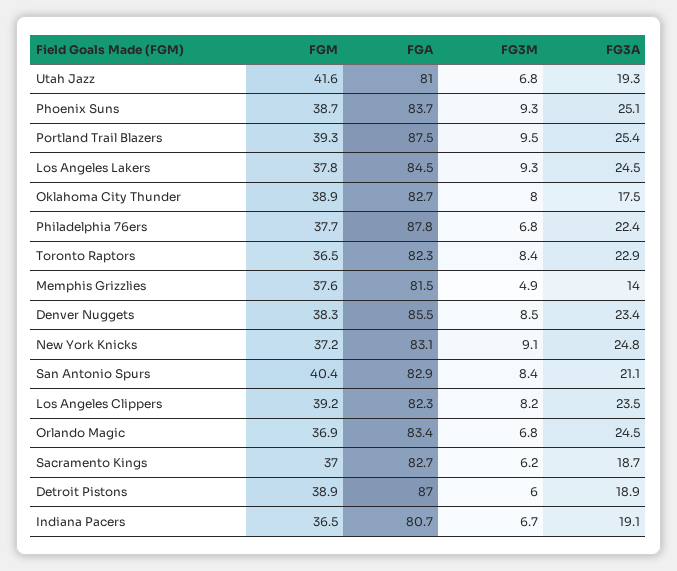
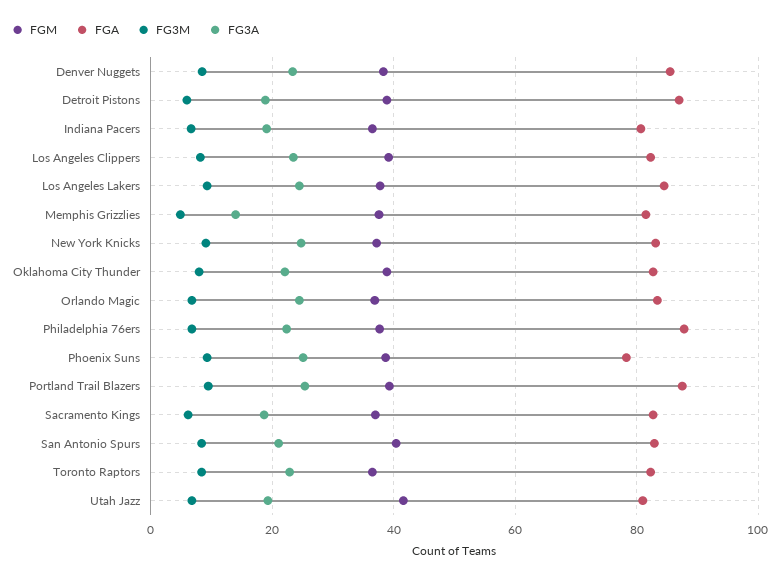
  {
    "FGM": {
      "Utah Jazz": 41.6,
      "Phoenix Suns": 38.7,
      "Portland Trail Blazers": 39.3,
      "Los Angeles Lakers": 37.8,
      "Oklahoma City Thunder": 38.9,
      "Philadelphia 76ers": 37.7,
      "Toronto Raptors": 36.5,
      "Memphis Grizzlies": 37.6,
      "Denver Nuggets": 38.3,
      "New York Knicks": 37.2,
      "San Antonio Spurs": 40.4,
      "Los Angeles Clippers": 39.2,
      "Orlando Magic": 36.9,
      "Sacramento Kings": 37,
      "Detroit Pistons": 38.9,
      "Indiana Pacers": 36.5
    },
    "FGA": {
      "Utah Jazz": 81,
-     "Phoenix Suns": 83.7,
+     "Phoenix Suns": 78,
      "Portland Trail Blazers": 87.5,
      "Los Angeles Lakers": 84.5,
      "Oklahoma City Thunder": 82.7,
      "Philadelphia 76ers": 87.8,
      "Toronto Raptors": 82.3,
      "Memphis Grizzlies": 81.5,
      "Denver Nuggets": 85.5,
      "New York Knicks": 83.1,
      "San Antonio Spurs": 82.9,
      "Los Angeles Clippers": 82.3,
      "Orlando Magic": 83.4,
      "Sacramento Kings": 82.7,
      "Detroit Pistons": 87,
      "Indiana Pacers": 80.7
    },
    "FG3M": {
      "Utah Jazz": 6.8,
      "Phoenix Suns": 9.3,
      "Portland Trail Blazers": 9.5,
      "Los Angeles Lakers": 9.3,
      "Oklahoma City Thunder": 8,
      "Philadelphia 76ers": 6.8,
      "Toronto Raptors": 8.4,
      "Memphis Grizzlies": 4.9,
      "Denver Nuggets": 8.5,
      "New York Knicks": 9.1,
      "San Antonio Spurs": 8.4,
      "Los Angeles Clippers": 8.2,
      "Orlando Magic": 6.8,
      "Sacramento Kings": 6.2,
      "Detroit Pistons": 6,
      "Indiana Pacers": 6.7
    },
    "FG3A": {
      "Utah Jazz": 19.3,
      "Phoenix Suns": 25.1,
      "Portland Trail Blazers": 25.4,
      "Los Angeles Lakers": 24.5,
-     "Oklahoma City Thunder": 17.5,
+     "Oklahoma City Thunder": 22,
      "Philadelphia 76ers": 22.4,
      "Toronto Raptors": 22.9,
      "Memphis Grizzlies": 14,
      "Denver Nuggets": 23.4,
      "New York Knicks": 24.8,
      "San Antonio Spurs": 21.1,
      "Los Angeles Clippers": 23.5,
      "Orlando Magic": 24.5,
      "Sacramento Kings": 18.7,
      "Detroit Pistons": 18.9,
      "Indiana Pacers": 19.1
    }
  }

